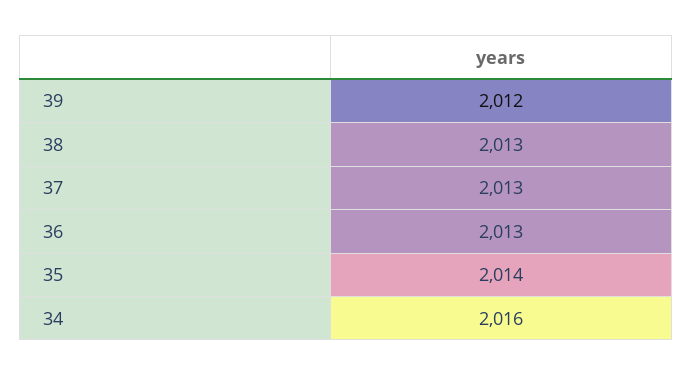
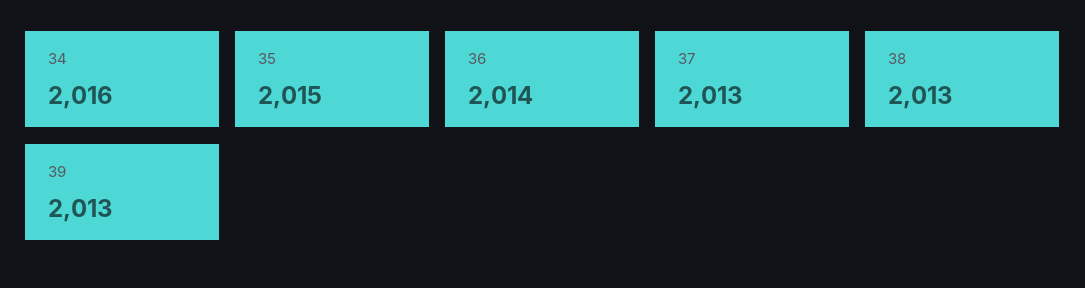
  {
-   "39": 2012,
+   "39": 2013,
    "38": 2013,
    "37": 2013,
-   "36": 2013,
+   "36": 2014,
-   "35": 2014,
+   "35": 2015,
    "34": 2016
  }

